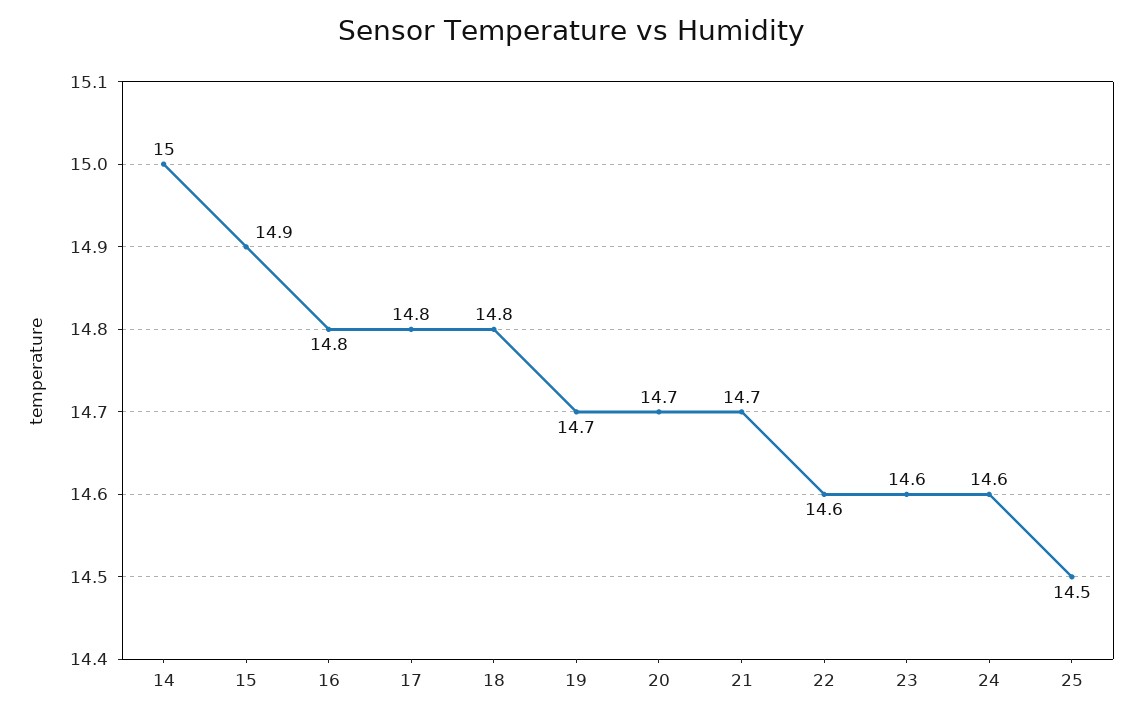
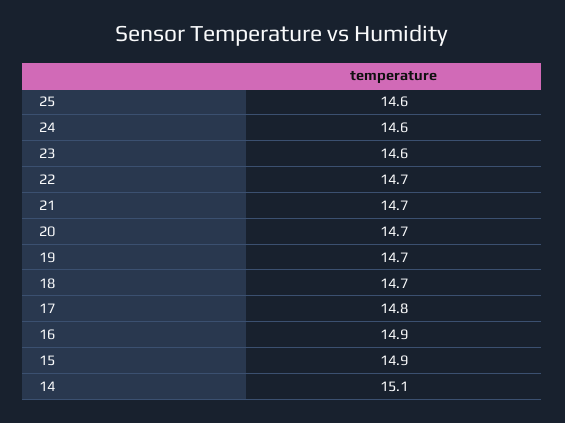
  {
-   "14": 15,
+   "14": 15.1,
    "15": 14.9,
-   "16": 14.8,
+   "16": 14.9,
    "17": 14.8,
-   "18": 14.8,
+   "18": 14.7,
    "19": 14.7,
    "20": 14.7,
    "21": 14.7,
-   "22": 14.6,
+   "22": 14.7,
    "23": 14.6,
    "24": 14.6,
-   "25": 14.5
+   "25": 14.6
  }

